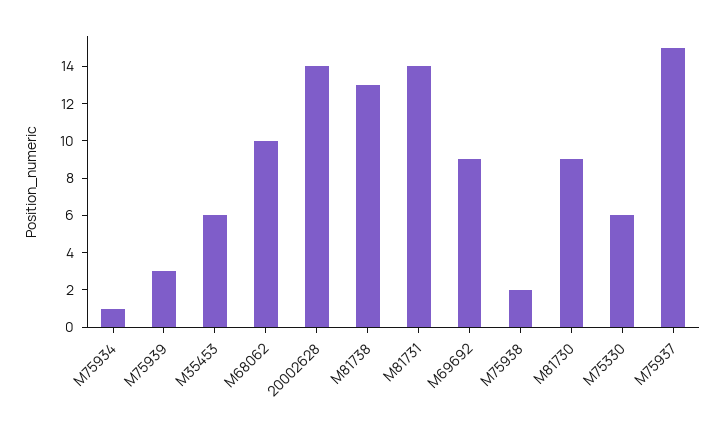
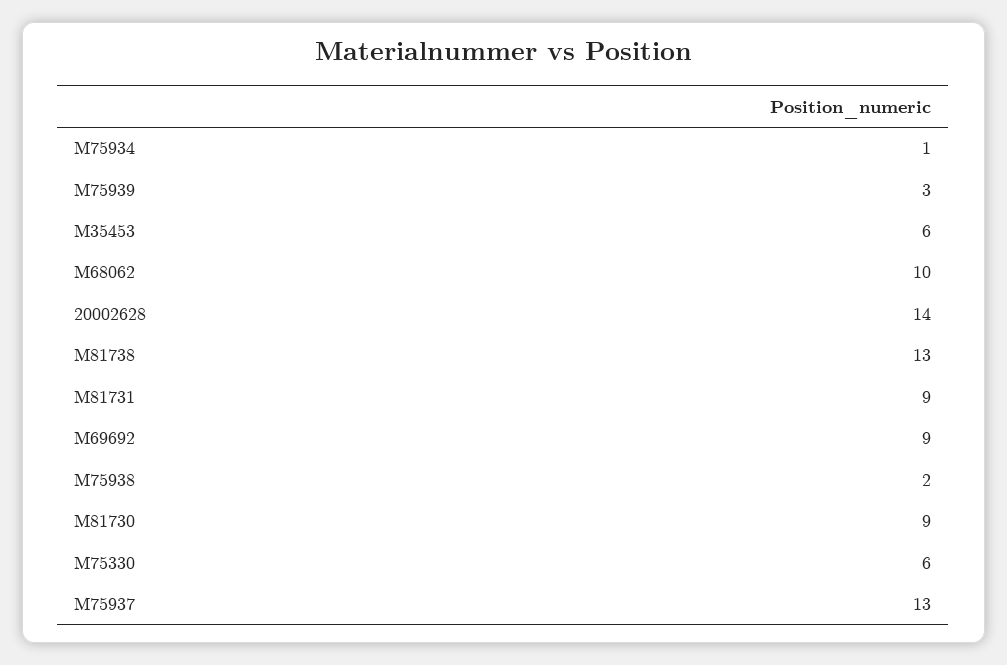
  {
    "M75934": 1,
    "M75939": 3,
    "M35453": 6,
    "M68062": 10,
    "20002628": 14,
    "M81738": 13,
-   "M81731": 14,
+   "M81731": 9,
    "M69692": 9,
    "M75938": 2,
    "M81730": 9,
    "M75330": 6,
-   "M75937": 15
+   "M75937": 13
  }

